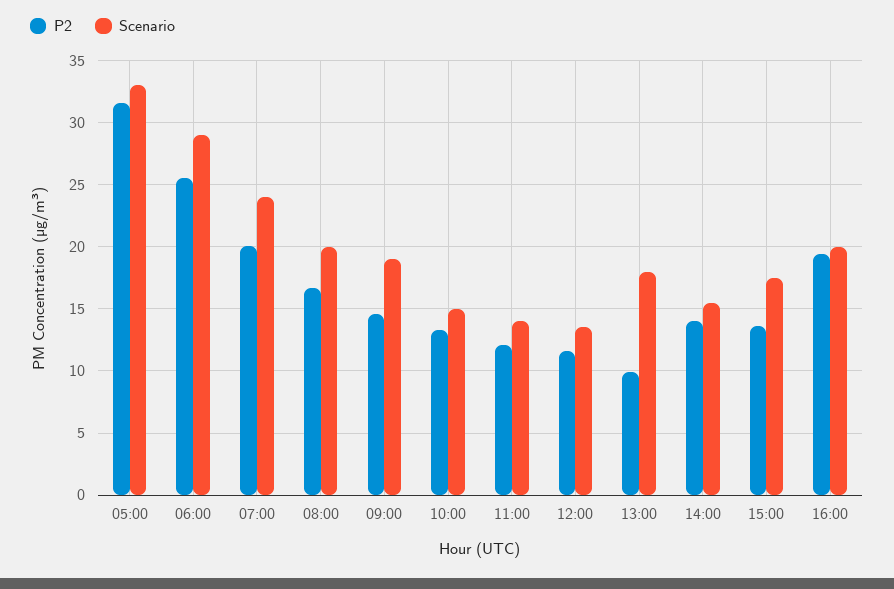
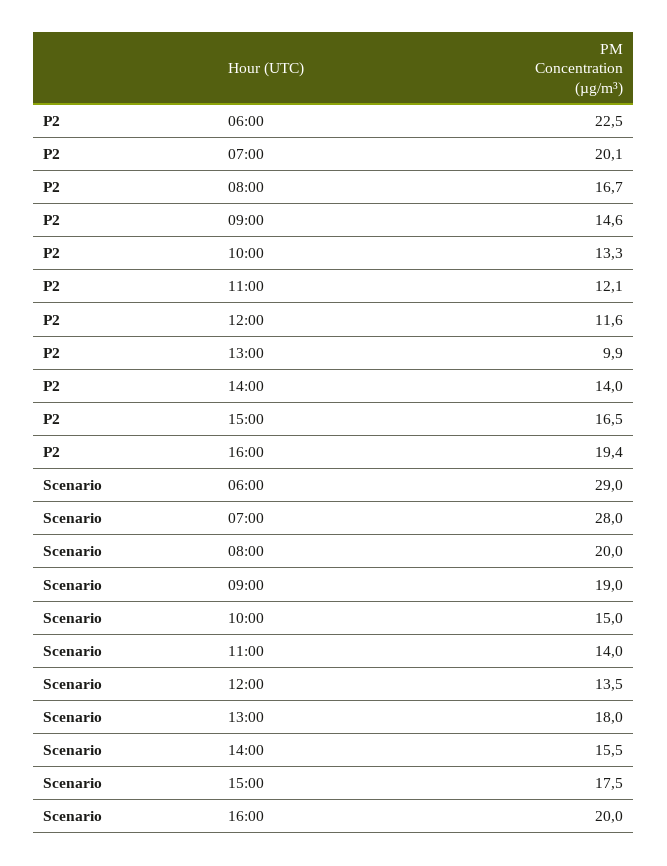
  {
    "P2": {
-     "05:00": 31.5,
-     "06:00": 25.5,
+     "06:00": 22.5,
      "07:00": 20.1,
      "08:00": 16.7,
      "09:00": 14.6,
      "10:00": 13.3,
      "11:00": 12.1,
      "12:00": 11.6,
      "13:00": 9.9,
      "14:00": 14,
-     "15:00": 13.5,
+     "15:00": 16.5,
      "16:00": 19.4
    },
    "Scenario": {
-     "05:00": 33,
      "06:00": 29,
-     "07:00": 24,
+     "07:00": 28,
      "08:00": 20,
      "09:00": 19,
      "10:00": 15,
      "11:00": 14,
      "12:00": 13.5,
      "13:00": 18,
      "14:00": 15.5,
      "15:00": 17.5,
      "16:00": 20
    }
  }

